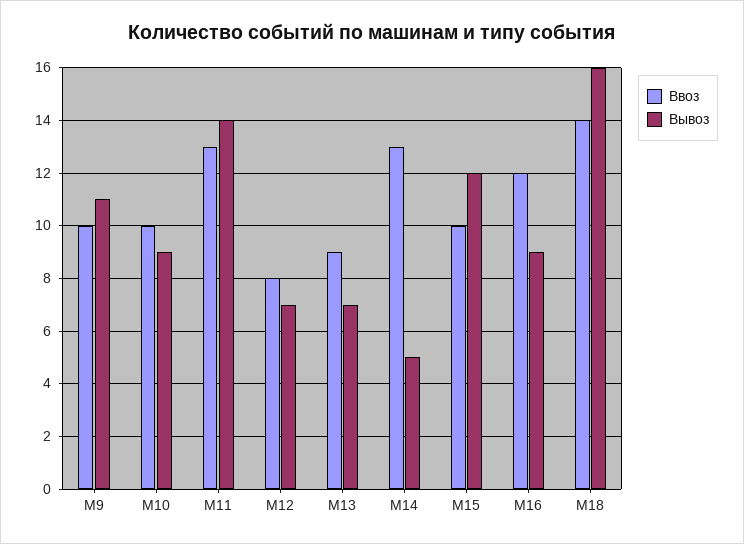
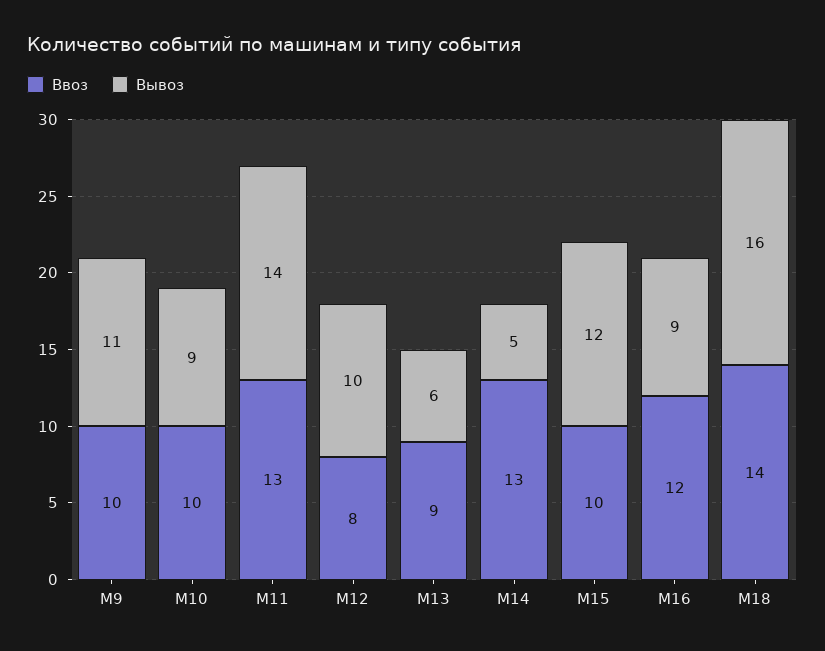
  {
    "Ввоз": {
      "М9": 10,
      "М10": 10,
      "М11": 13,
      "М12": 8,
      "М13": 9,
      "М14": 13,
      "М15": 10,
      "М16": 12,
      "М18": 14
    },
    "Вывоз": {
      "М9": 11,
      "М10": 9,
      "М11": 14,
-     "М12": 7,
+     "М12": 10,
-     "М13": 7,
+     "М13": 6,
      "М14": 5,
      "М15": 12,
      "М16": 9,
      "М18": 16
    }
  }

